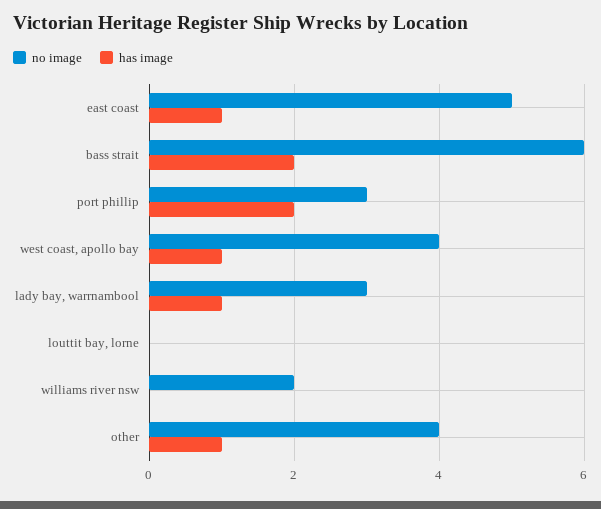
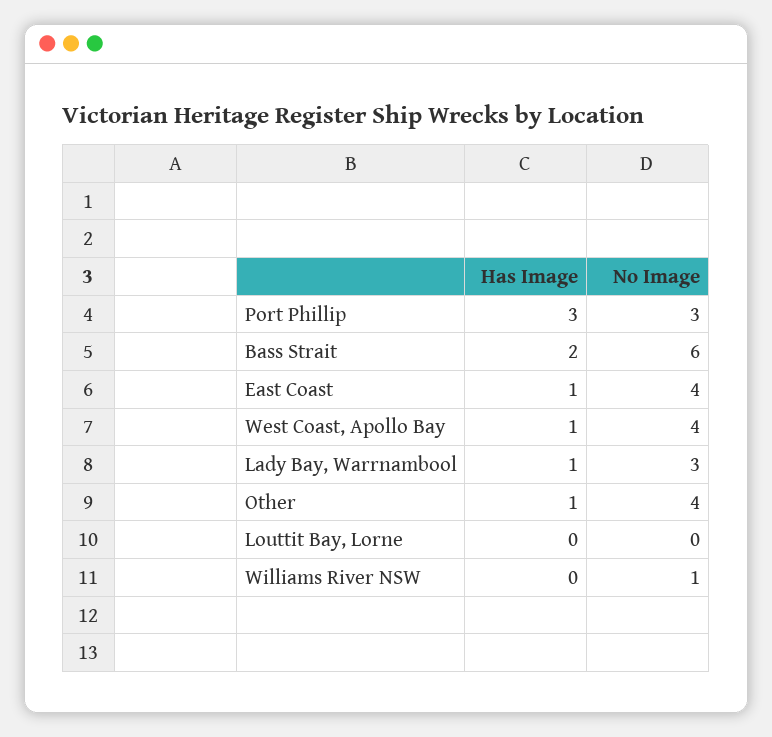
  {
    "no image": {
-     "east coast": 5,
+     "east coast": 4,
      "bass strait": 6,
      "port phillip": 3,
      "west coast, apollo bay": 4,
      "lady bay, warrnambool": 3,
      "louttit bay, lorne": 0,
-     "williams river nsw": 2,
+     "williams river nsw": 1,
      "other": 4
    },
    "has image": {
      "east coast": 1,
      "bass strait": 2,
-     "port phillip": 2,
+     "port phillip": 3,
      "west coast, apollo bay": 1,
      "lady bay, warrnambool": 1,
      "louttit bay, lorne": 0,
      "williams river nsw": 0,
      "other": 1
    }
  }

